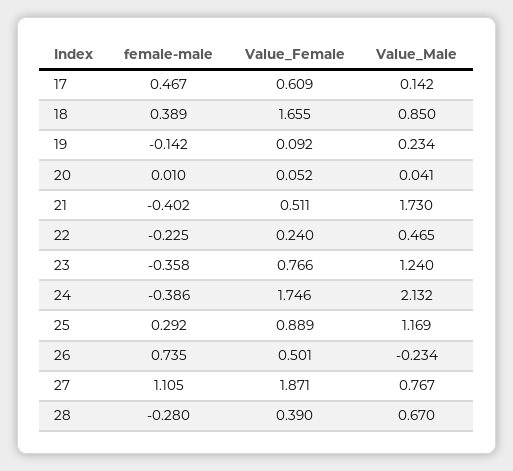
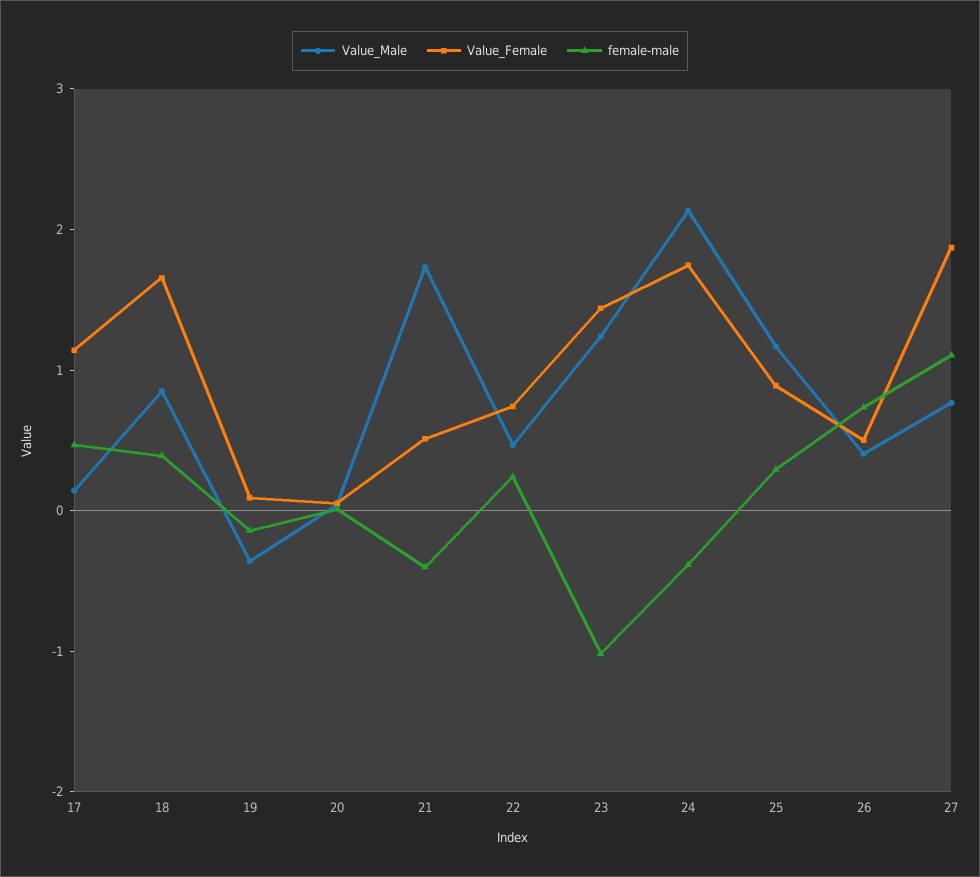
  {
    "female-male": {
      "17": 0.467,
      "18": 0.389,
      "19": -0.142,
      "20": 0.01,
      "21": -0.402,
-     "22": -0.225,
+     "22": 0.2,
-     "23": -0.358,
+     "23": -1,
      "24": -0.386,
      "25": 0.292,
      "26": 0.735,
-     "27": 1.105,
+     "27": 1.105
-     "28": -0.28
    },
    "Value_Female": {
-     "17": 0.609,
+     "17": 1.2,
      "18": 1.655,
      "19": 0.092,
      "20": 0.052,
      "21": 0.511,
-     "22": 0.24,
+     "22": 0.8,
-     "23": 0.766,
+     "23": 1.4,
      "24": 1.746,
      "25": 0.889,
      "26": 0.501,
-     "27": 1.871,
+     "27": 1.871
-     "28": 0.39
    },
    "Value_Male": {
      "17": 0.142,
      "18": 0.85,
-     "19": 0.234,
+     "19": -0.4,
      "20": 0.041,
      "21": 1.73,
      "22": 0.465,
      "23": 1.24,
      "24": 2.132,
      "25": 1.169,
-     "26": -0.234,
+     "26": 0.4,
-     "27": 0.767,
+     "27": 0.767
-     "28": 0.67
    }
  }

